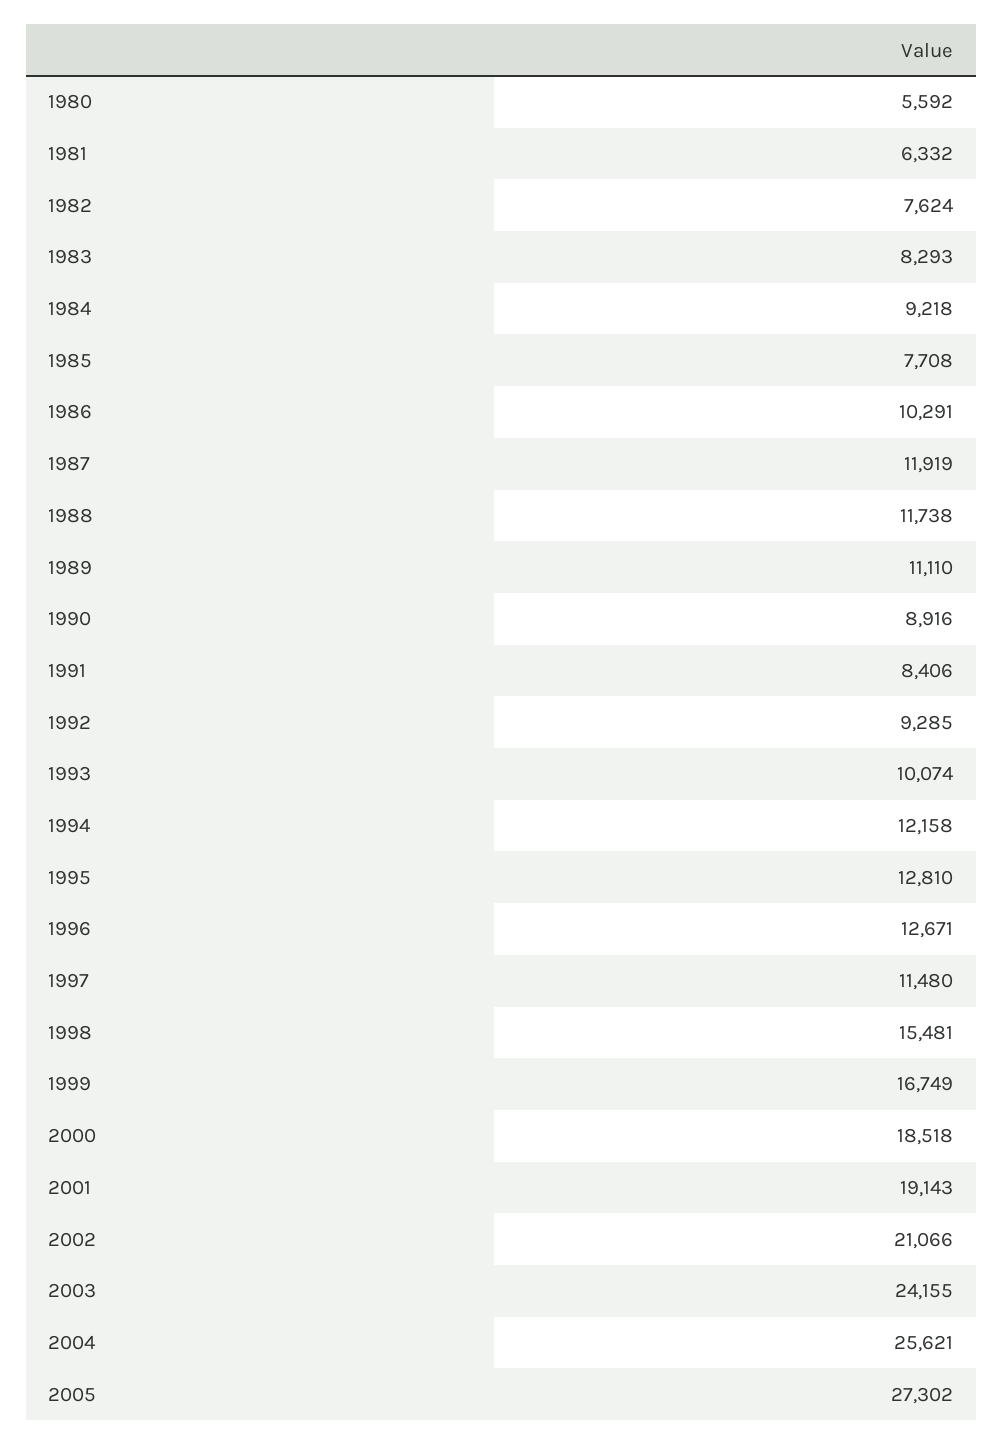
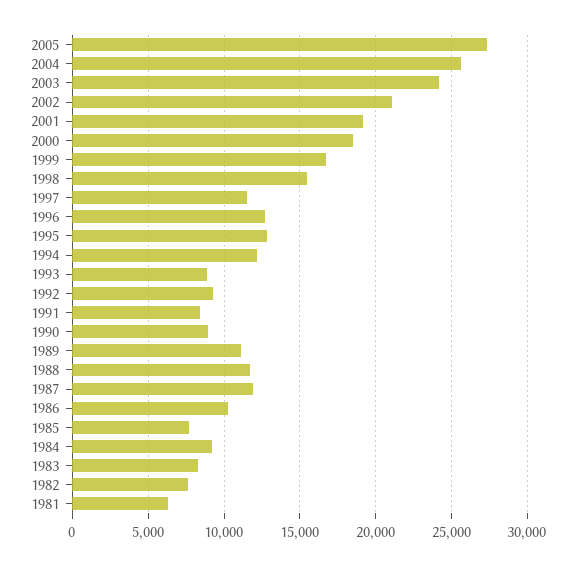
  {
-   "1980": 5592,
    "1981": 6332,
    "1982": 7624,
    "1983": 8293,
    "1984": 9218,
    "1985": 7708,
    "1986": 10291,
    "1987": 11919,
    "1988": 11738,
    "1989": 11110,
    "1990": 8916,
    "1991": 8406,
    "1992": 9285,
-   "1993": 10074,
+   "1993": 9000,
    "1994": 12158,
    "1995": 12810,
    "1996": 12671,
    "1997": 11480,
    "1998": 15481,
    "1999": 16749,
    "2000": 18518,
    "2001": 19143,
    "2002": 21066,
    "2003": 24155,
    "2004": 25621,
    "2005": 27302
  }

